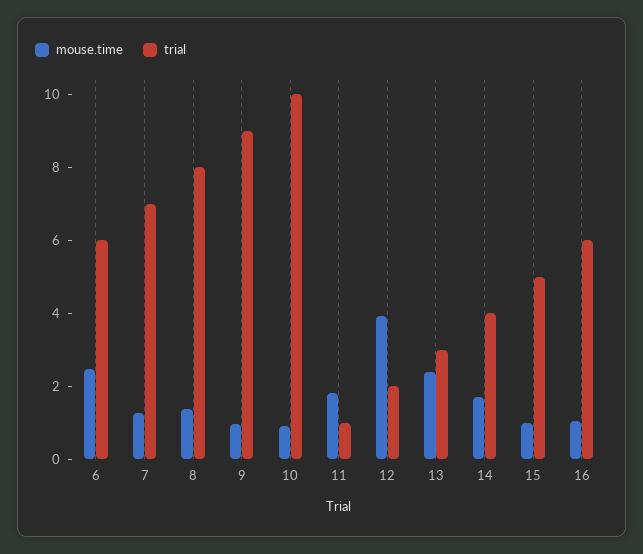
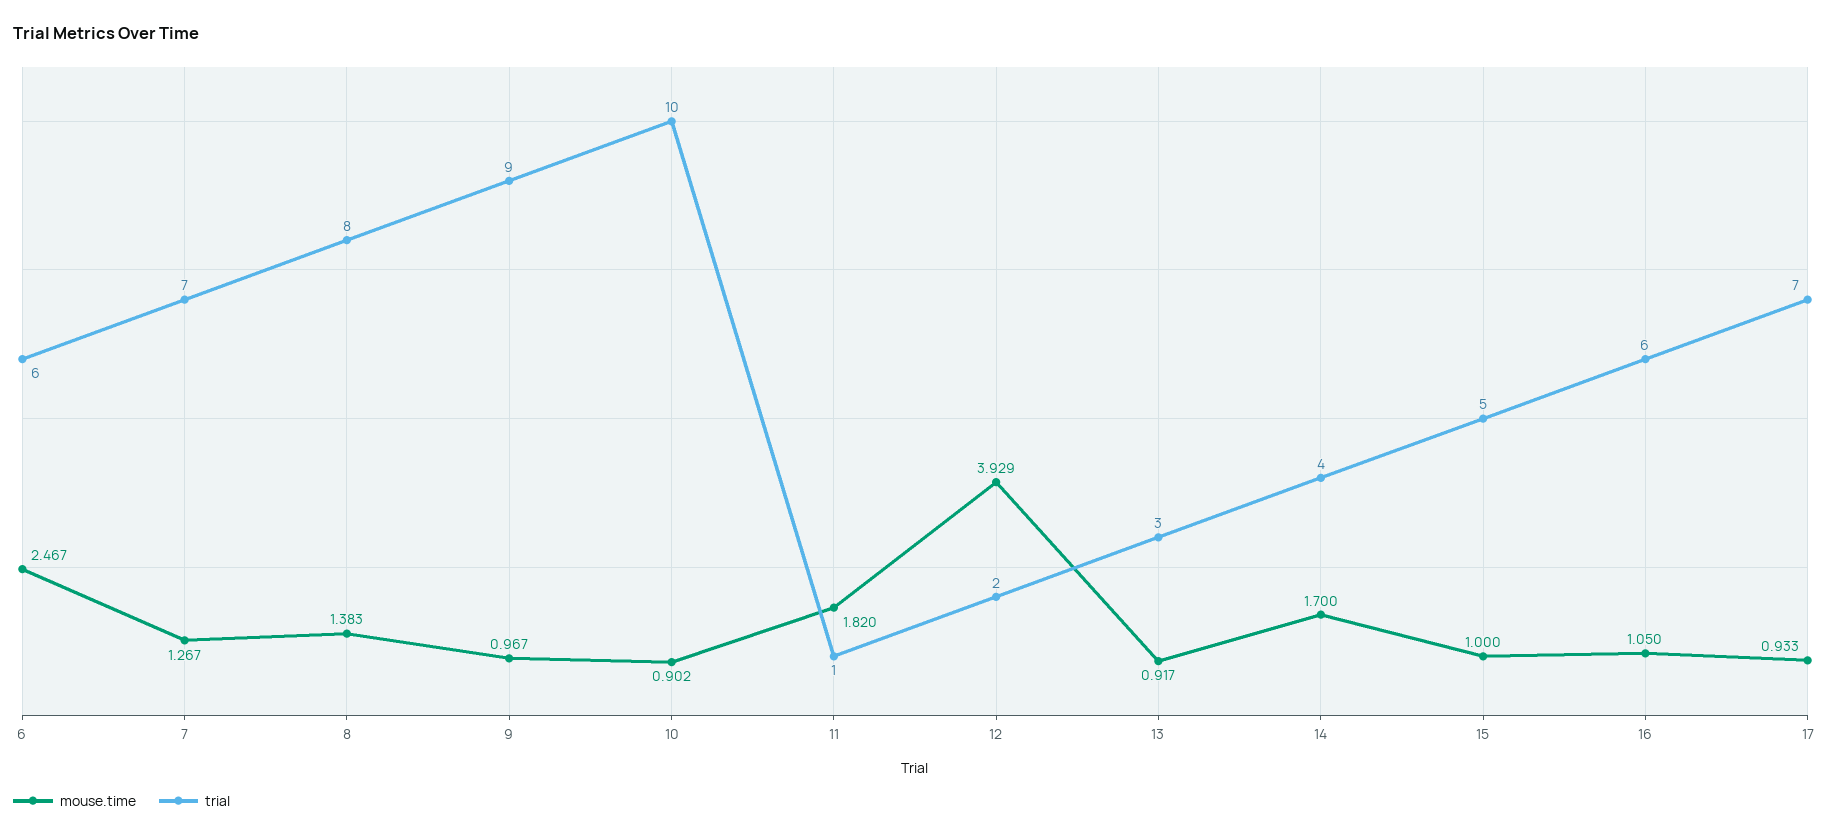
  {
    "mouse.time": {
      "6": 2.467,
      "7": 1.267,
      "8": 1.383,
      "9": 0.967,
      "10": 0.902,
      "11": 1.82,
      "12": 3.929,
-     "13": 2.5,
+     "13": 0.917,
      "14": 1.7,
      "15": 1,
-     "16": 1.05
+     "16": 1.05,
+     "17": 0.933
    },
    "trial": {
      "6": 6,
      "7": 7,
      "8": 8,
      "9": 9,
      "10": 10,
      "11": 1,
      "12": 2,
      "13": 3,
      "14": 4,
      "15": 5,
-     "16": 6
+     "16": 6,
+     "17": 7
    }
  }

